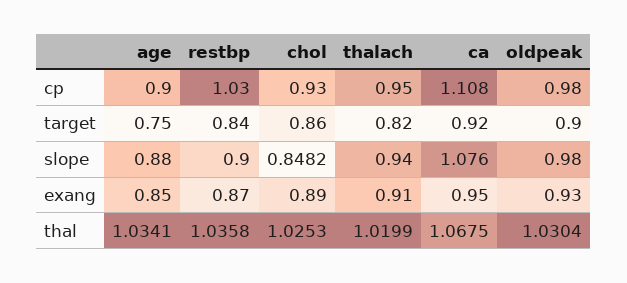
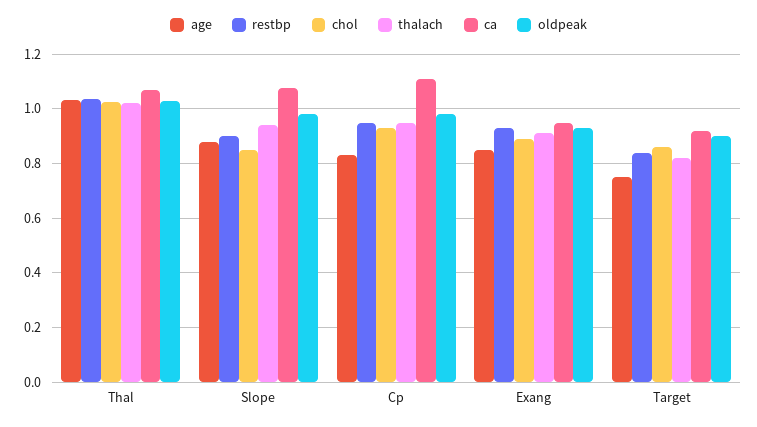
  {
    "age": {
-     "cp": 0.9,
+     "cp": 0.825,
      "target": 0.75,
      "slope": 0.88,
      "exang": 0.85,
      "thal": 1.0341
    },
    "restbp": {
-     "cp": 1.03,
+     "cp": 0.95,
      "target": 0.84,
      "slope": 0.9,
-     "exang": 0.87,
+     "exang": 0.925,
      "thal": 1.0358
    },
    "chol": {
      "cp": 0.93,
      "target": 0.86,
      "slope": 0.8482,
      "exang": 0.89,
      "thal": 1.0253
    },
    "thalach": {
      "cp": 0.95,
      "target": 0.82,
      "slope": 0.94,
      "exang": 0.91,
      "thal": 1.0199
    },
    "ca": {
      "cp": 1.108,
      "target": 0.92,
      "slope": 1.076,
      "exang": 0.95,
      "thal": 1.0675
    },
    "oldpeak": {
      "cp": 0.98,
      "target": 0.9,
      "slope": 0.98,
      "exang": 0.93,
      "thal": 1.0304
    }
  }

